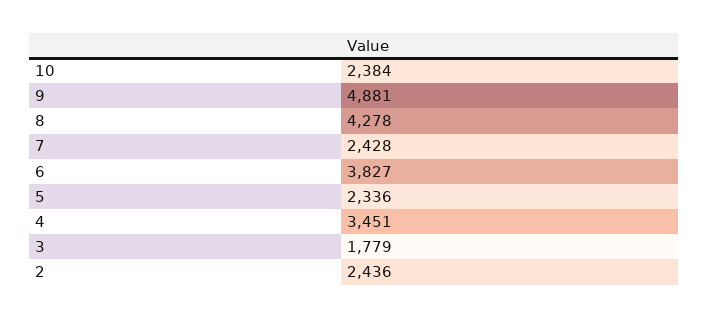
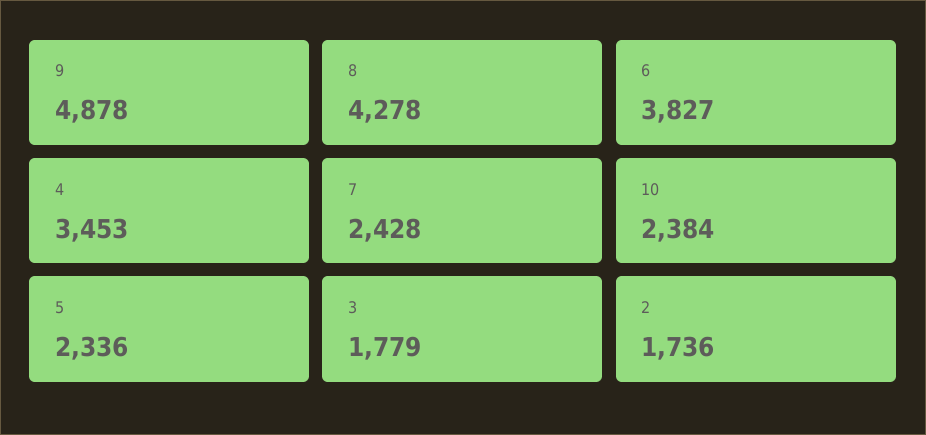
  {
    "10": 2384,
-   "9": 4881,
+   "9": 4878,
    "8": 4278,
    "7": 2428,
    "6": 3827,
    "5": 2336,
-   "4": 3451,
+   "4": 3453,
    "3": 1779,
-   "2": 2436
+   "2": 1736
  }

